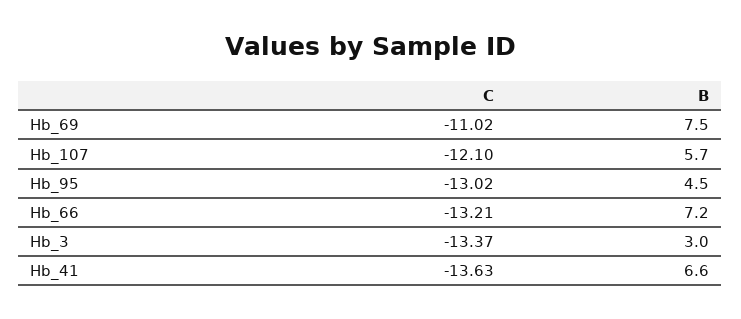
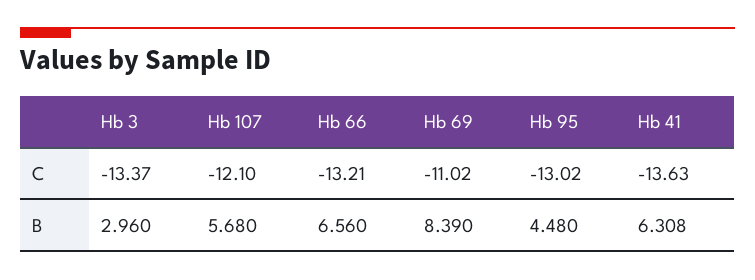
  {
    "C": {
      "Hb_69": -11.02,
      "Hb_107": -12.1,
      "Hb_95": -13.02,
      "Hb_66": -13.21,
      "Hb_3": -13.37,
      "Hb_41": -13.63
    },
    "B": {
-     "Hb_69": 7.5,
+     "Hb_69": 8.39,
      "Hb_107": 5.68,
      "Hb_95": 4.48,
-     "Hb_66": 7.2,
+     "Hb_66": 6.56,
      "Hb_3": 2.96,
-     "Hb_41": 6.6
+     "Hb_41": 6.308
    }
  }

